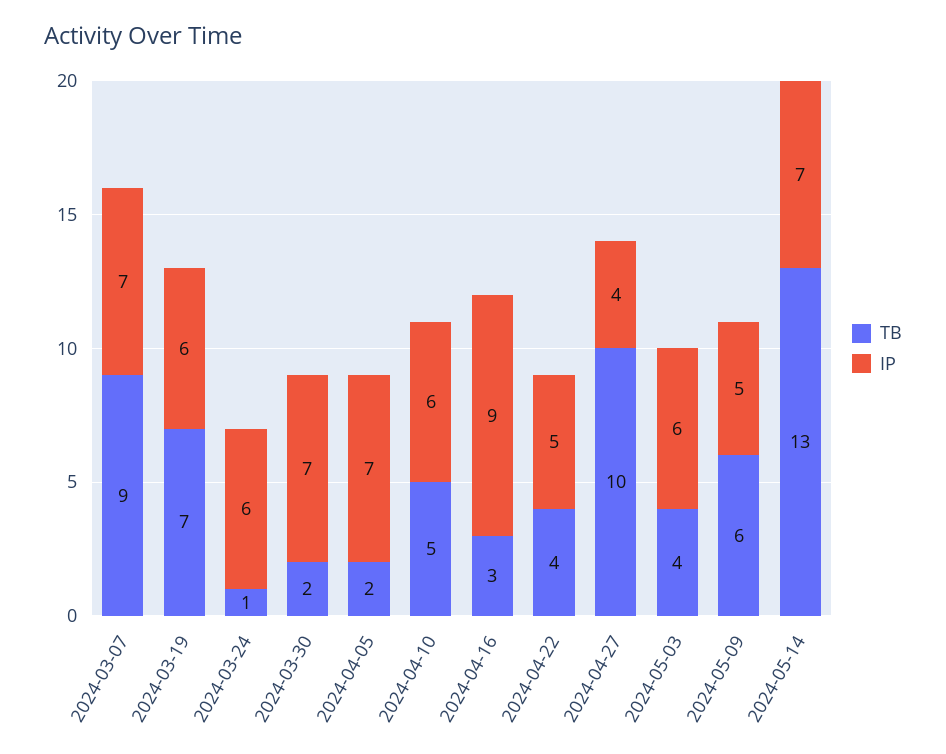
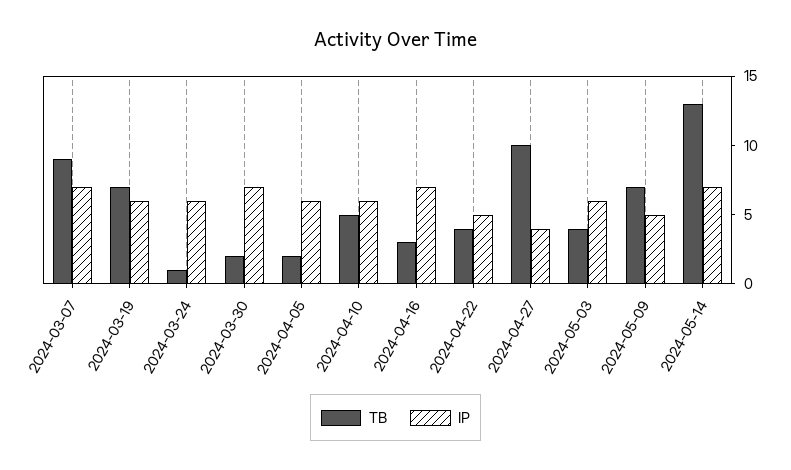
  {
    "TB": {
      "2024-03-07": 9,
      "2024-03-19": 7,
      "2024-03-24": 1,
      "2024-03-30": 2,
      "2024-04-05": 2,
      "2024-04-10": 5,
      "2024-04-16": 3,
      "2024-04-22": 4,
      "2024-04-27": 10,
      "2024-05-03": 4,
-     "2024-05-09": 6,
+     "2024-05-09": 7,
      "2024-05-14": 13
    },
    "IP": {
      "2024-03-07": 7,
      "2024-03-19": 6,
      "2024-03-24": 6,
      "2024-03-30": 7,
-     "2024-04-05": 7,
+     "2024-04-05": 6,
      "2024-04-10": 6,
-     "2024-04-16": 9,
+     "2024-04-16": 7,
      "2024-04-22": 5,
      "2024-04-27": 4,
      "2024-05-03": 6,
      "2024-05-09": 5,
      "2024-05-14": 7
    }
  }

